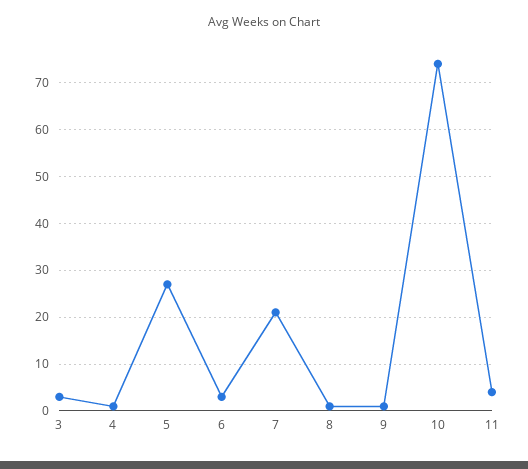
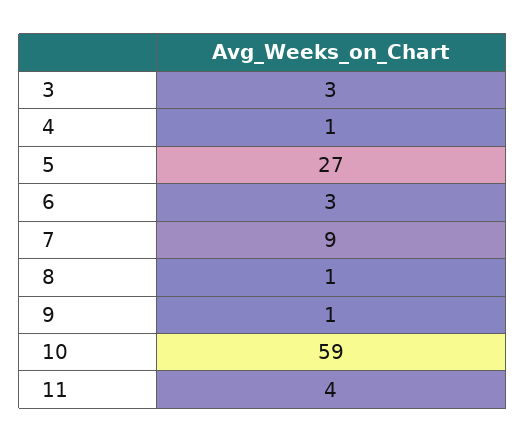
  {
    "3": 3,
    "4": 1,
    "5": 27,
    "6": 3,
-   "7": 20,
+   "7": 9,
    "8": 1,
    "9": 1,
-   "10": 75,
+   "10": 59,
    "11": 4
  }

